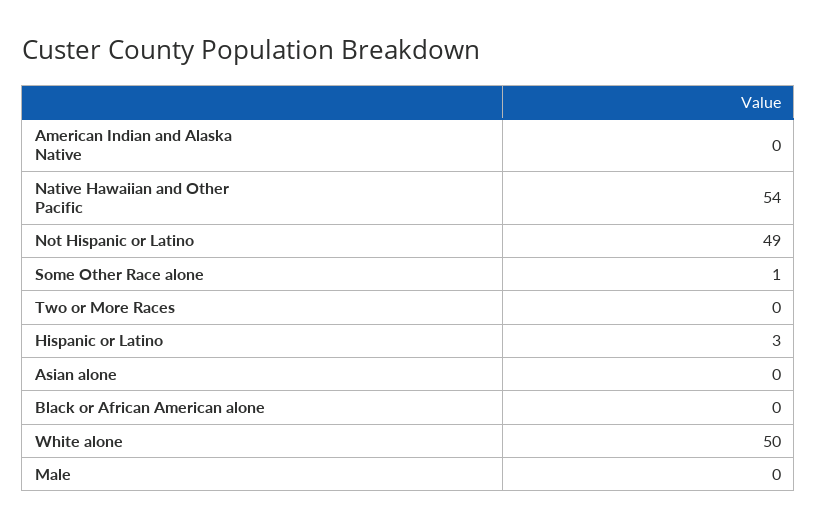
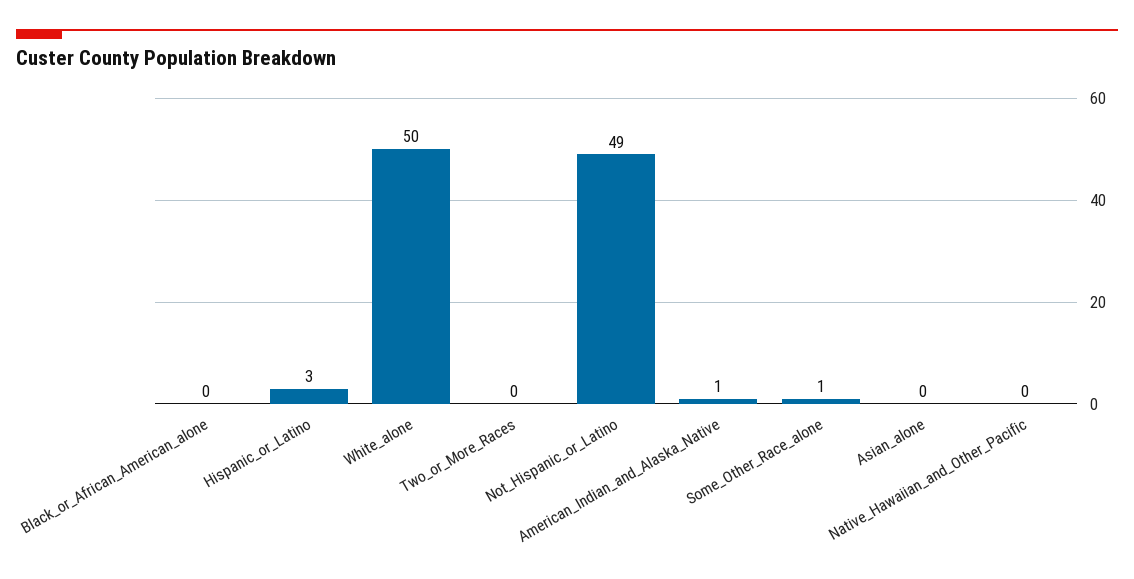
  {
-   "American Indian and Alaska Native": 0,
+   "American Indian and Alaska Native": 1,
-   "Native Hawaiian and Other Pacific": 54,
+   "Native Hawaiian and Other Pacific": 0,
    "Not Hispanic or Latino": 49,
    "Some Other Race alone": 1,
    "Two or More Races": 0,
    "Hispanic or Latino": 3,
    "Asian alone": 0,
    "Black or African American alone": 0,
-   "White alone": 50,
+   "White alone": 50
-   "Male": 0
  }

